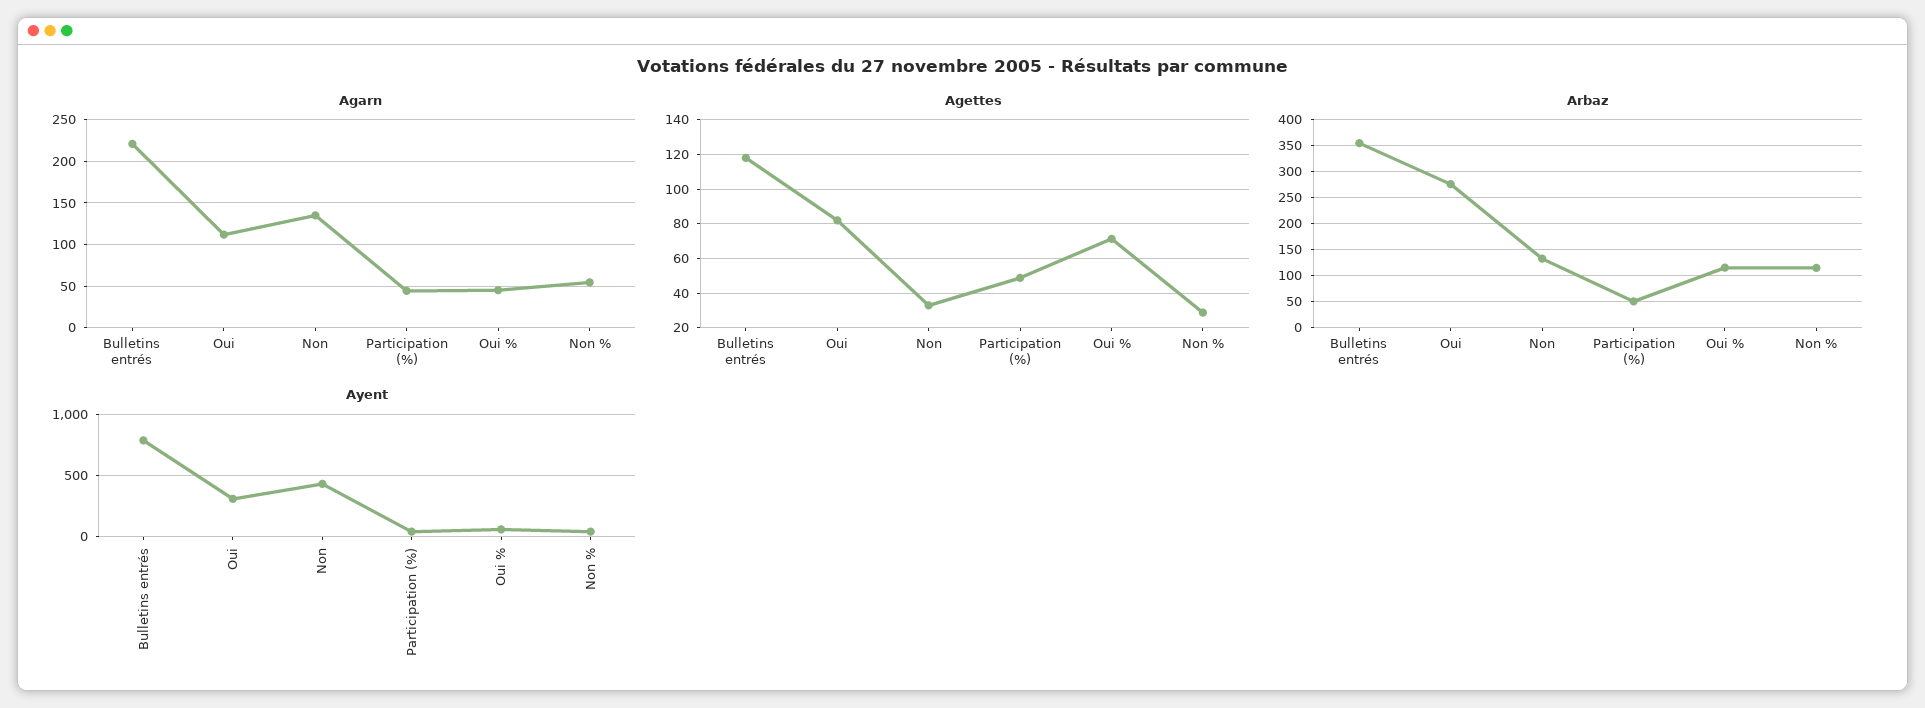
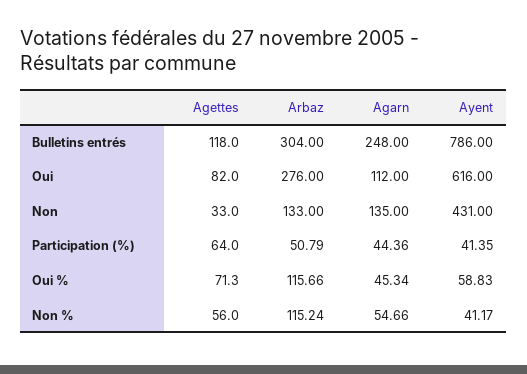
  {
    "Agarn": {
-     "Bulletins entrés": 220,
+     "Bulletins entrés": 248,
      "Oui": 112,
      "Non": 135,
      "Participation (%)": 44.36,
      "Oui %": 45.34,
      "Non %": 54.66
    },
    "Agettes": {
      "Bulletins entrés": 118,
      "Oui": 82,
      "Non": 33,
-     "Participation (%)": 50,
+     "Participation (%)": 64,
      "Oui %": 71.3,
-     "Non %": 30
+     "Non %": 56
    },
    "Arbaz": {
-     "Bulletins entrés": 350,
+     "Bulletins entrés": 304,
      "Oui": 276,
      "Non": 133,
      "Participation (%)": 50.79,
      "Oui %": 115.66,
      "Non %": 115.24
    },
    "Ayent": {
      "Bulletins entrés": 786,
-     "Oui": 300,
+     "Oui": 616,
      "Non": 431,
      "Participation (%)": 41.35,
      "Oui %": 58.83,
      "Non %": 41.17
    }
  }

